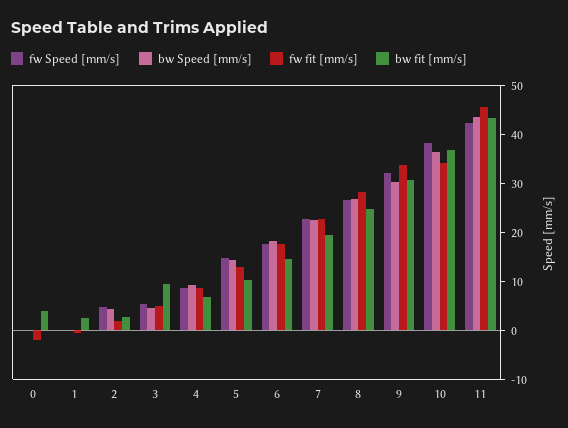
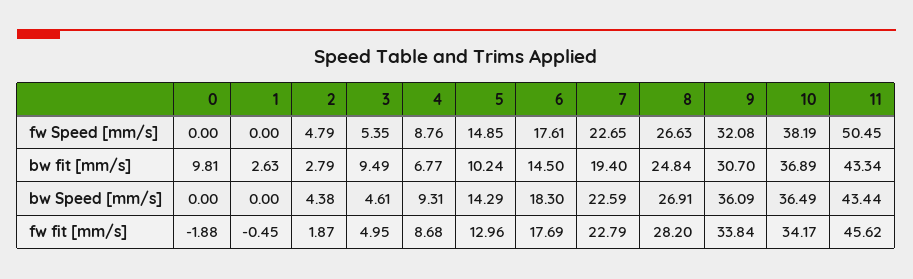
  {
    "fw Speed [mm/s]": {
      "0": 0,
      "1": 0,
      "2": 4.79,
      "3": 5.35,
      "4": 8.76,
      "5": 14.85,
      "6": 17.61,
      "7": 22.65,
      "8": 26.63,
      "9": 32.08,
      "10": 38.19,
-     "11": 42
+     "11": 50.45
    },
    "bw Speed [mm/s]": {
      "0": 0,
      "1": 0,
      "2": 4.38,
      "3": 4.61,
      "4": 9.31,
      "5": 14.29,
      "6": 18.3,
      "7": 22.59,
      "8": 26.91,
-     "9": 30,
+     "9": 36.09,
      "10": 36.49,
      "11": 43.44
    },
    "fw fit [mm/s]": {
      "0": -1.88,
      "1": -0.45,
      "2": 1.87,
      "3": 4.95,
      "4": 8.68,
      "5": 12.96,
      "6": 17.69,
      "7": 22.79,
      "8": 28.2,
      "9": 33.84,
      "10": 34.17,
      "11": 45.62
    },
    "bw fit [mm/s]": {
-     "0": 4,
+     "0": 9.81,
      "1": 2.63,
      "2": 2.79,
      "3": 9.49,
      "4": 6.77,
      "5": 10.24,
      "6": 14.5,
      "7": 19.4,
      "8": 24.84,
      "9": 30.7,
      "10": 36.89,
      "11": 43.34
    }
  }

